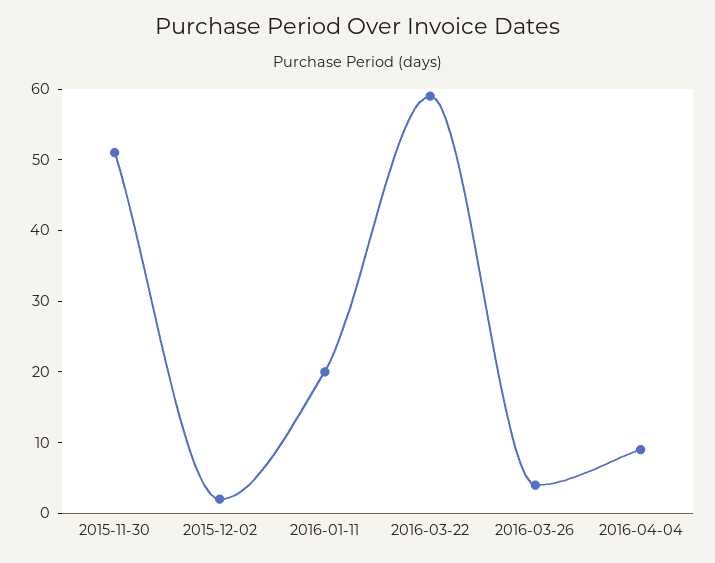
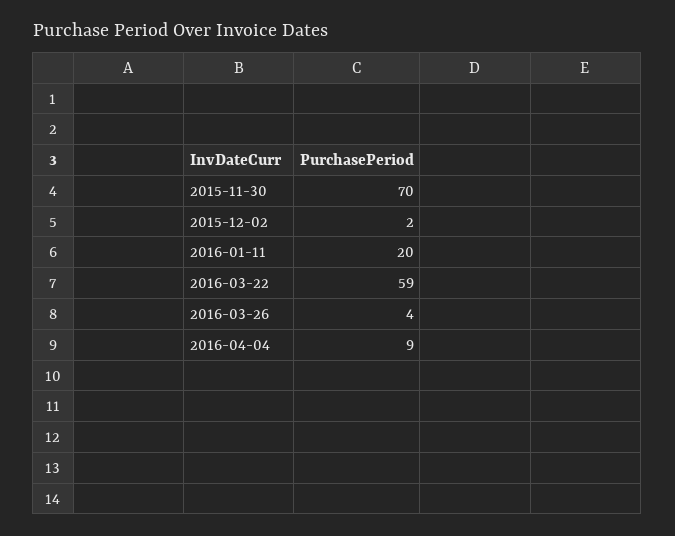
  {
-   "2015-11-30": 50,
+   "2015-11-30": 70,
    "2015-12-02": 2,
    "2016-01-11": 20,
    "2016-03-22": 59,
    "2016-03-26": 4,
    "2016-04-04": 9
  }

